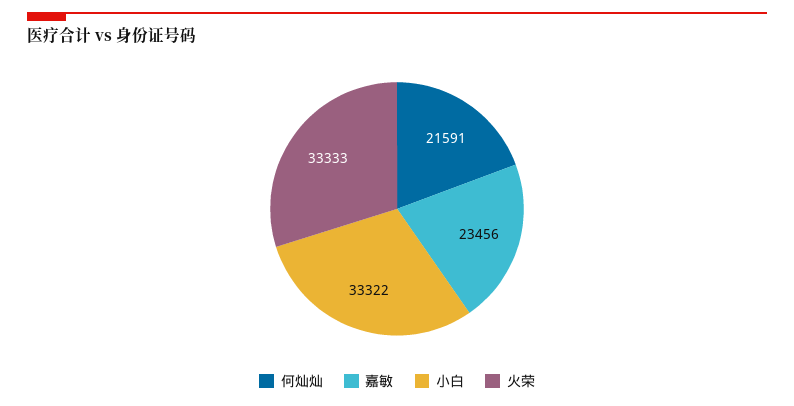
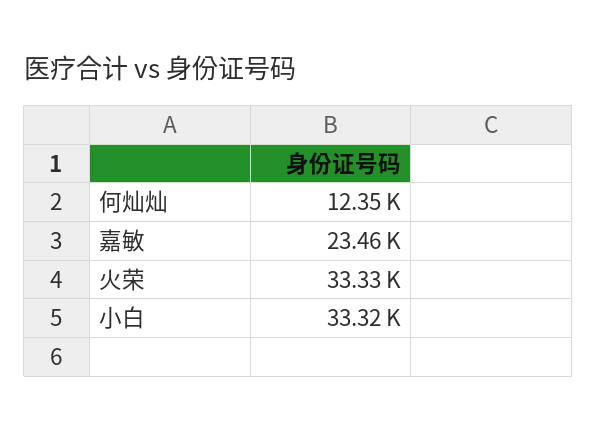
  {
-   "何灿灿": 21591,
+   "何灿灿": 12350,
    "嘉敏": 23456,
    "小白": 33322,
    "火荣": 33333
  }

